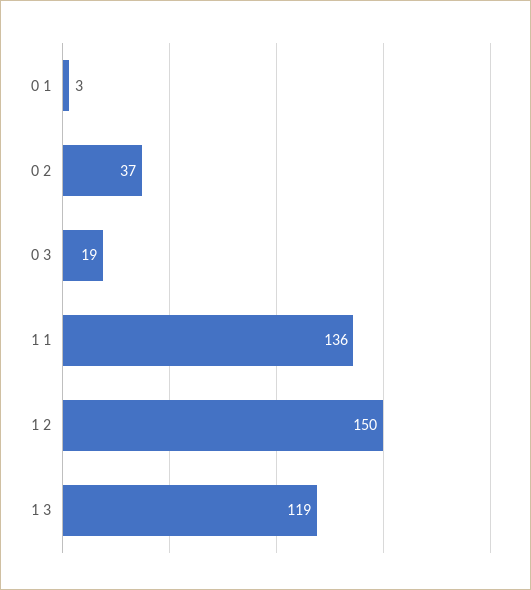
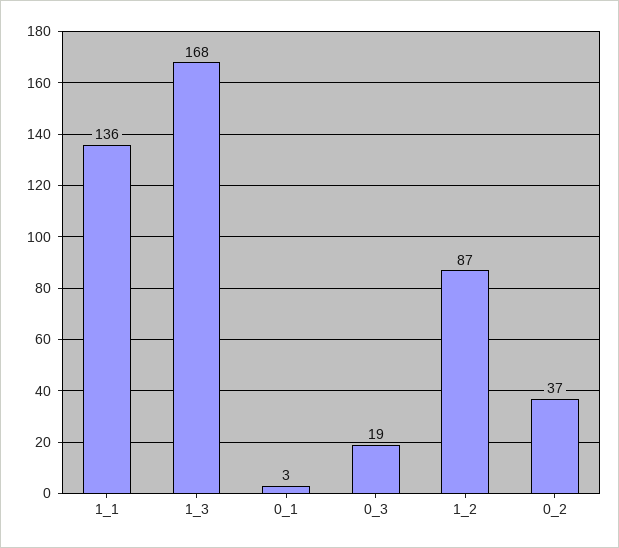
  {
    "0 1": 3,
    "0 2": 37,
    "0 3": 19,
    "1 1": 136,
-   "1 2": 150,
+   "1 2": 87,
-   "1 3": 119
+   "1 3": 168
  }

